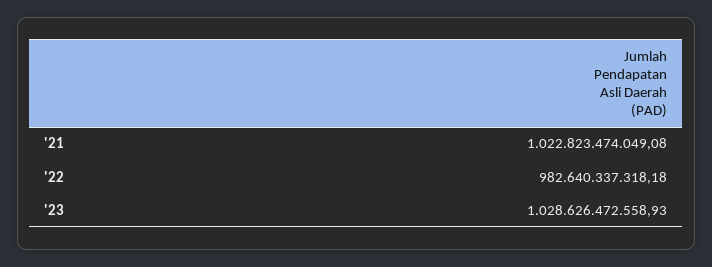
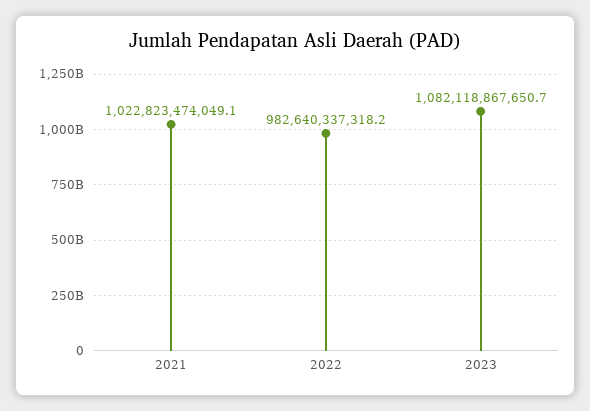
  {
    "'21": 1022823474049.08,
    "'22": 982640337318.18,
-   "'23": 1028626472558.93
+   "'23": 1082118867650.7
  }

